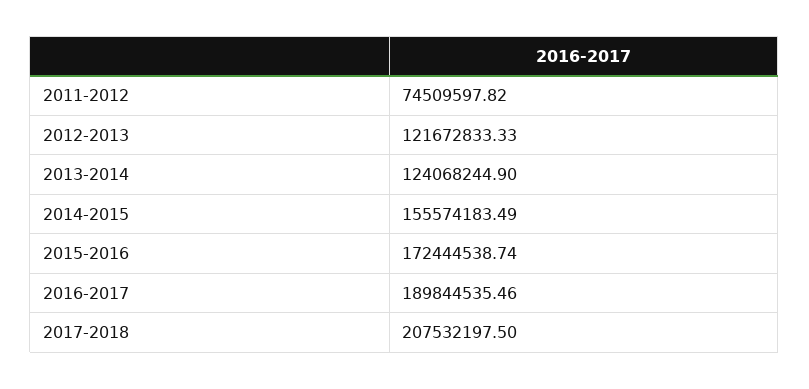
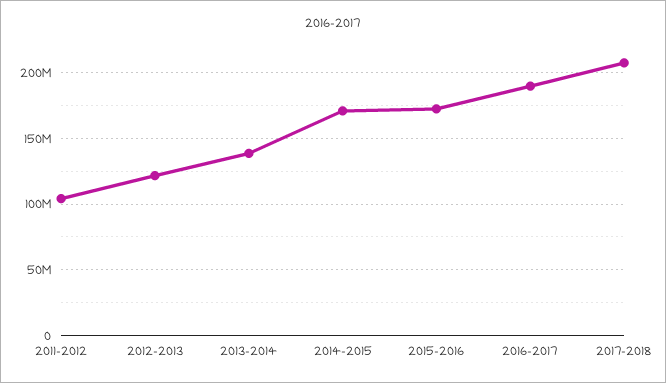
  {
-   "2011-2012": 74509597.82,
+   "2011-2012": 105000000,
    "2012-2013": 121672833.33,
-   "2013-2014": 124068244.9,
+   "2013-2014": 140000000,
-   "2014-2015": 155574183.49,
+   "2014-2015": 170000000,
    "2015-2016": 172444538.74,
    "2016-2017": 189844535.46,
    "2017-2018": 207532197.5
  }

